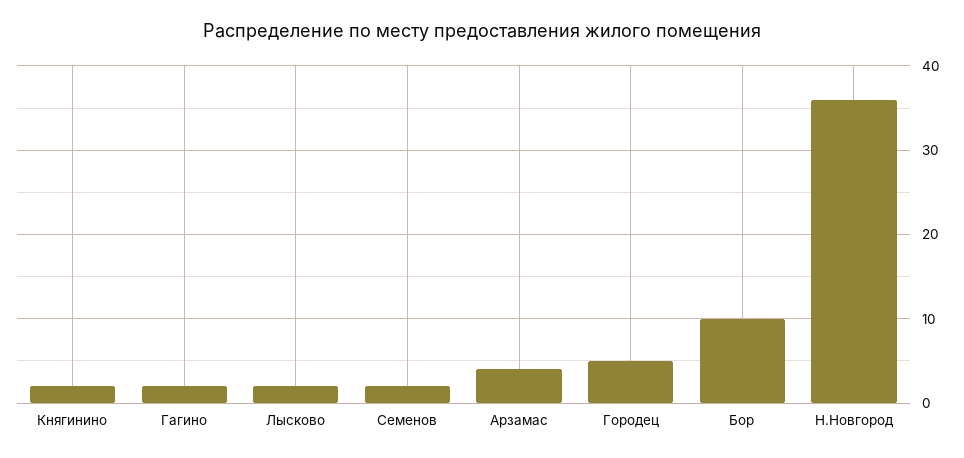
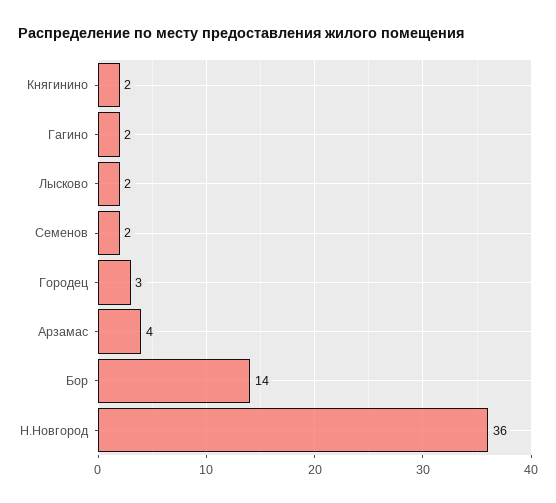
  {
    "Княгинино": 2,
    "Гагино": 2,
    "Лысково": 2,
    "Семенов": 2,
    "Арзамас": 4,
-   "Городец": 5,
+   "Городец": 3,
-   "Бор": 10,
+   "Бор": 14,
    "Н.Новгород": 36
  }

